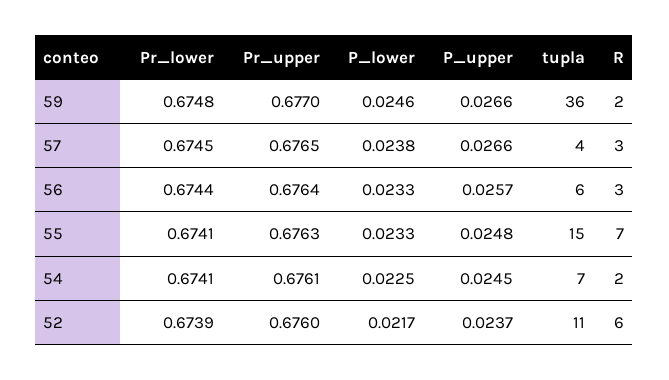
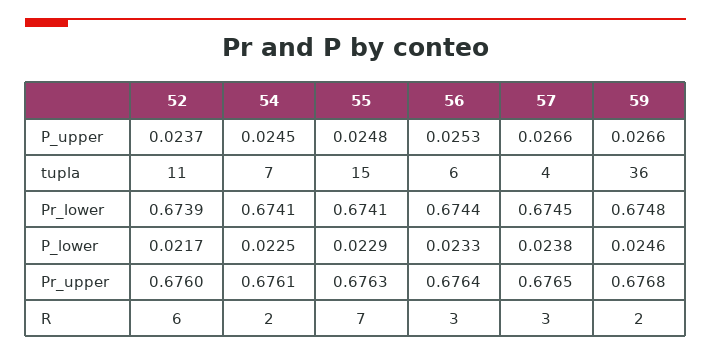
  {
    "Pr_lower": {
      "59": 0.6748,
      "57": 0.6745,
      "56": 0.6744,
      "55": 0.6741,
      "54": 0.6741,
      "52": 0.6739
    },
    "Pr_upper": {
-     "59": 0.677,
+     "59": 0.6768,
      "57": 0.6765,
      "56": 0.6764,
      "55": 0.6763,
      "54": 0.6761,
      "52": 0.676
    },
    "P_lower": {
      "59": 0.0246,
      "57": 0.0238,
      "56": 0.0233,
-     "55": 0.0233,
+     "55": 0.0229,
      "54": 0.0225,
      "52": 0.0217
    },
    "P_upper": {
      "59": 0.0266,
      "57": 0.0266,
-     "56": 0.0257,
+     "56": 0.0253,
      "55": 0.0248,
      "54": 0.0245,
      "52": 0.0237
    },
    "tupla": {
      "59": 36,
      "57": 4,
      "56": 6,
      "55": 15,
      "54": 7,
      "52": 11
    },
    "R": {
      "59": 2,
      "57": 3,
      "56": 3,
      "55": 7,
      "54": 2,
      "52": 6
    }
  }

